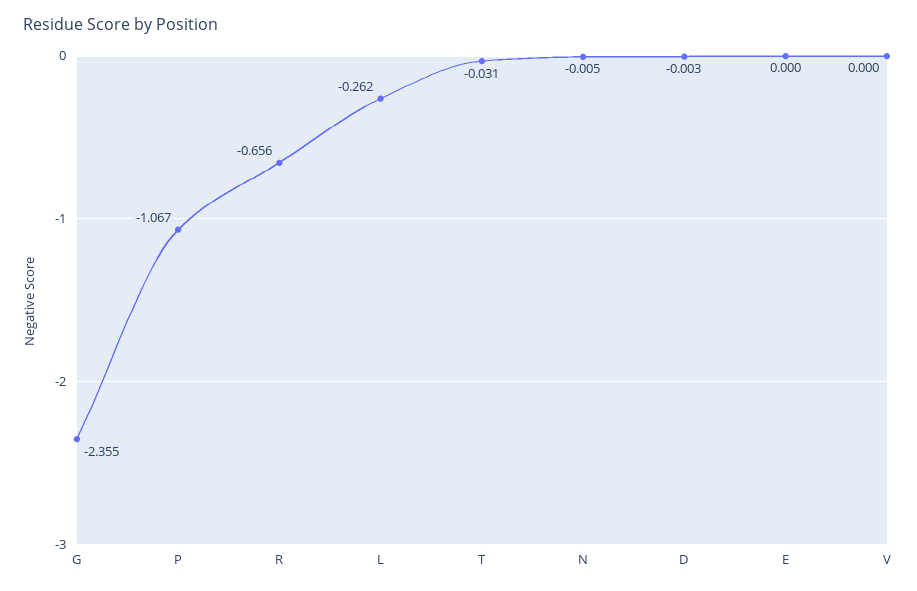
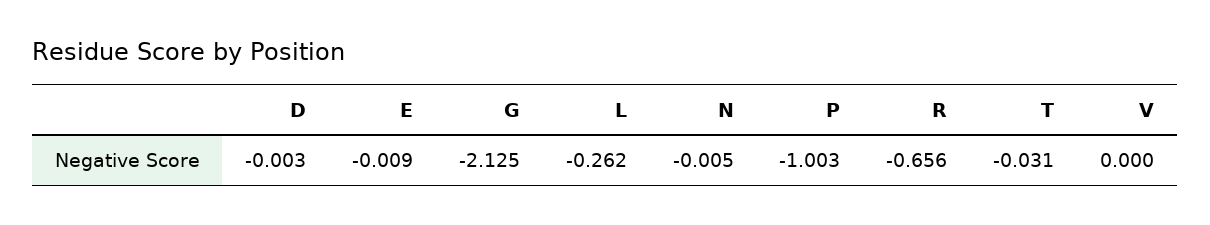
  {
-   "G": -2.355,
+   "G": -2.125,
-   "P": -1.067,
+   "P": -1.003,
    "R": -0.656,
    "L": -0.262,
    "T": -0.031,
    "N": -0.005,
    "D": -0.003,
-   "E": 0,
+   "E": -0.009,
    "V": 0
  }

